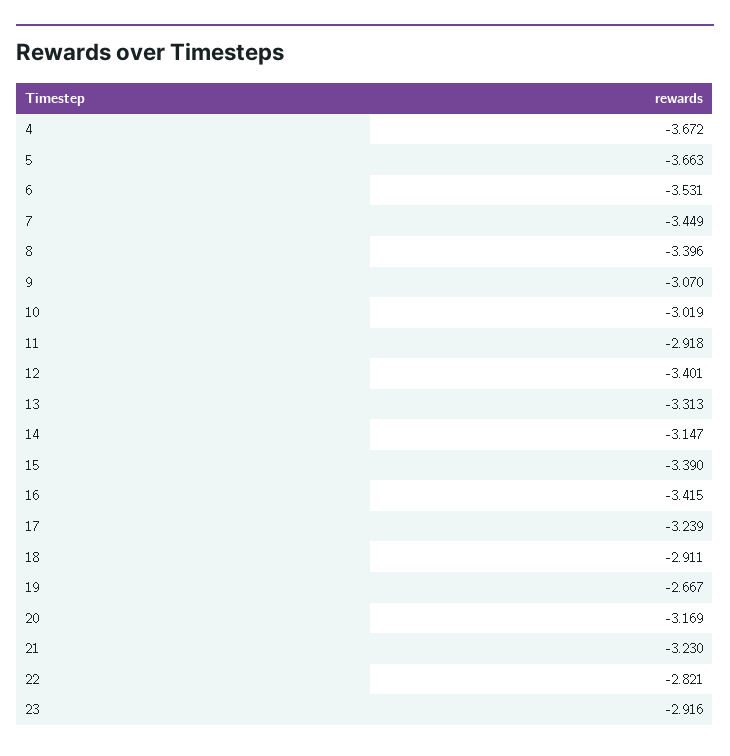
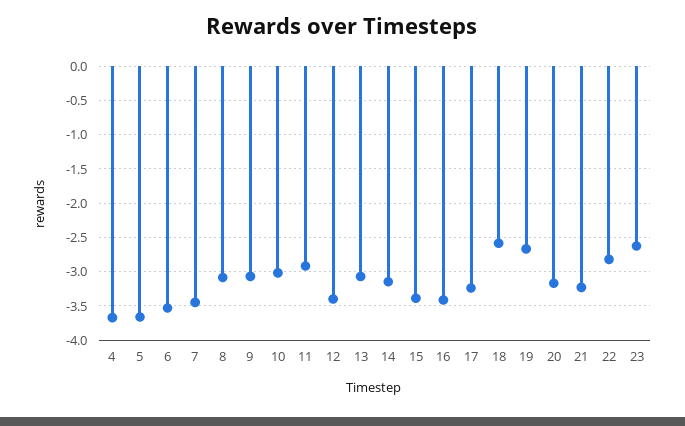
  {
    "4": -3.672,
    "5": -3.663,
    "6": -3.531,
    "7": -3.449,
-   "8": -3.396,
+   "8": -3.1,
    "9": -3.07,
    "10": -3.019,
    "11": -2.918,
    "12": -3.401,
-   "13": -3.313,
+   "13": -3.1,
    "14": -3.147,
    "15": -3.39,
    "16": -3.415,
    "17": -3.239,
-   "18": -2.911,
+   "18": -2.6,
    "19": -2.667,
    "20": -3.169,
    "21": -3.23,
    "22": -2.821,
-   "23": -2.916
+   "23": -2.6
  }

